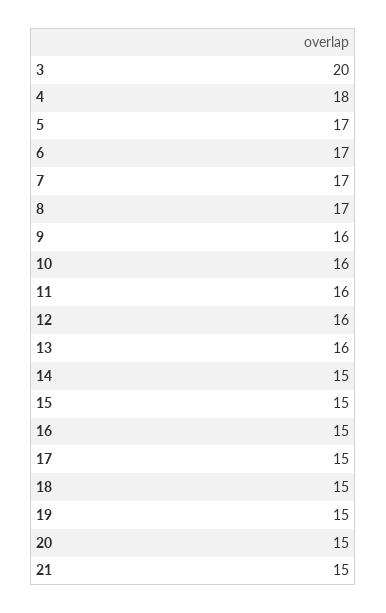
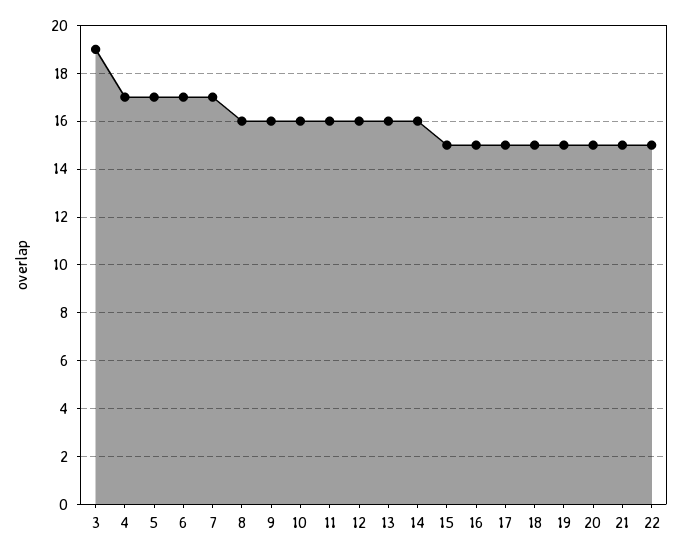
  {
-   "3": 20,
+   "3": 19,
-   "4": 18,
+   "4": 17,
    "5": 17,
    "6": 17,
    "7": 17,
-   "8": 17,
+   "8": 16,
    "9": 16,
    "10": 16,
    "11": 16,
    "12": 16,
    "13": 16,
-   "14": 15,
+   "14": 16,
    "15": 15,
    "16": 15,
    "17": 15,
    "18": 15,
    "19": 15,
    "20": 15,
-   "21": 15
+   "21": 15,
+   "22": 15
  }

